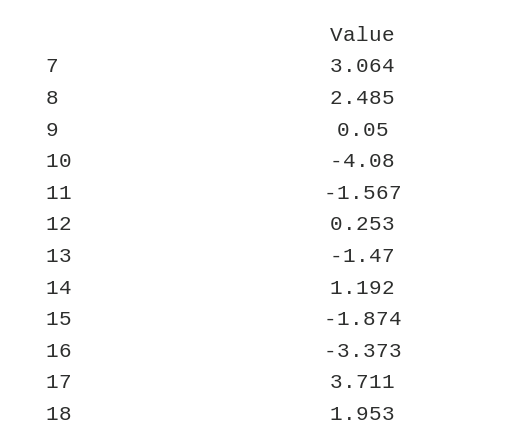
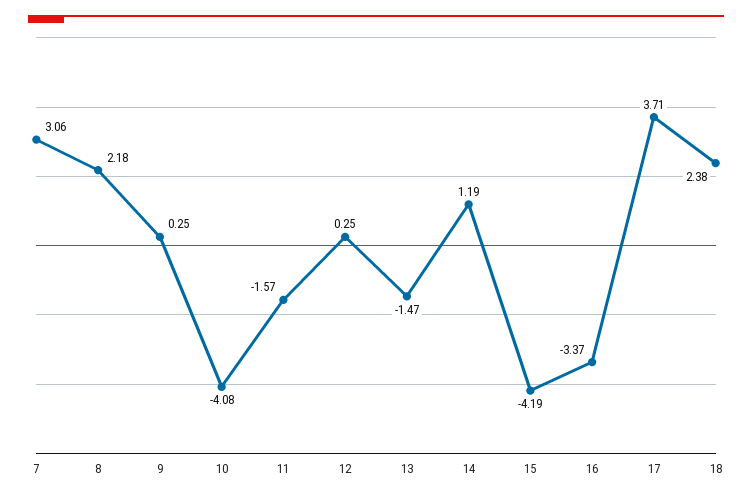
  {
    "7": 3.064,
-   "8": 2.485,
+   "8": 2.18,
-   "9": 0.05,
+   "9": 0.25,
    "10": -4.08,
    "11": -1.567,
    "12": 0.253,
    "13": -1.47,
    "14": 1.192,
-   "15": -1.874,
+   "15": -4.19,
    "16": -3.373,
    "17": 3.711,
-   "18": 1.953
+   "18": 2.38
  }

